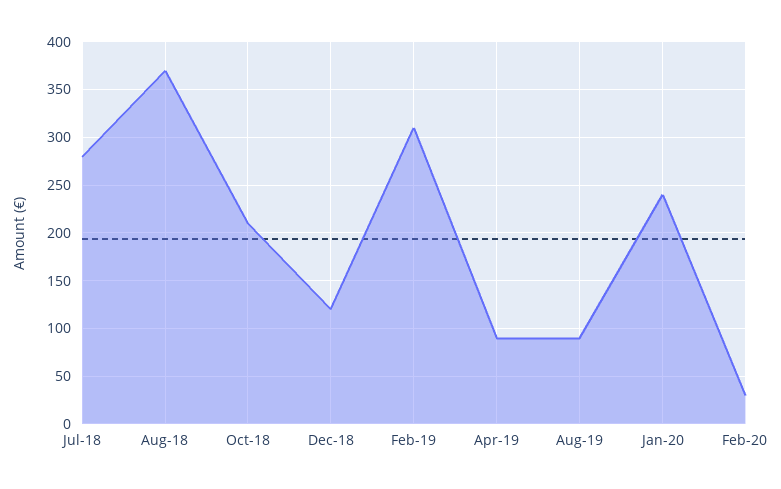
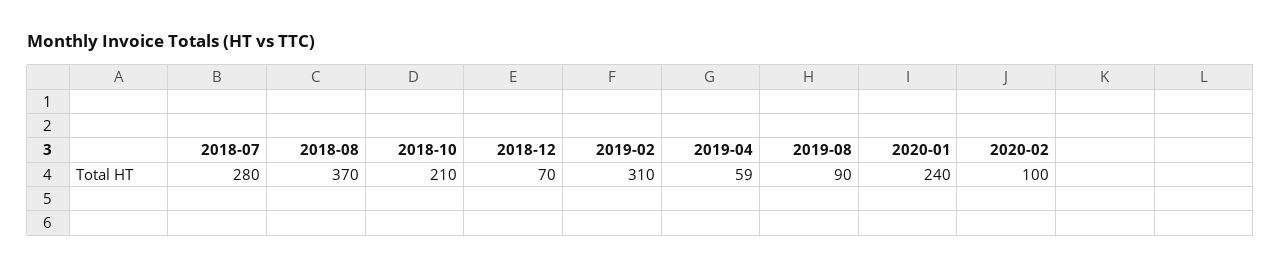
  {
    "Jul-18": 280,
    "Aug-18": 370,
    "Oct-18": 210,
-   "Dec-18": 120,
+   "Dec-18": 70,
    "Feb-19": 310,
-   "Apr-19": 90,
+   "Apr-19": 59,
    "Aug-19": 90,
    "Jan-20": 240,
-   "Feb-20": 30
+   "Feb-20": 100
  }

